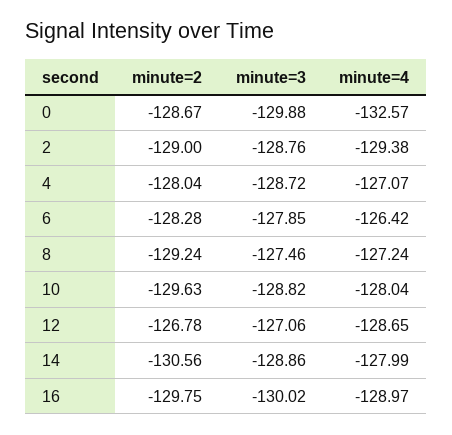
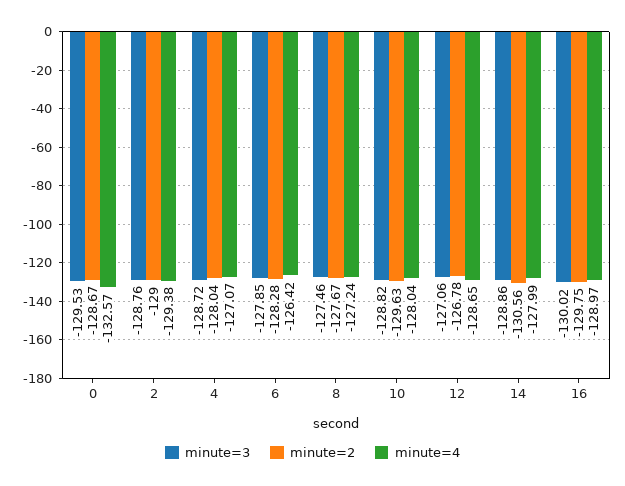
  {
    "minute=2": {
      "0": -128.67,
      "2": -129,
      "4": -128.04,
      "6": -128.28,
-     "8": -129.24,
+     "8": -127.67,
      "10": -129.63,
      "12": -126.78,
      "14": -130.56,
      "16": -129.75
    },
    "minute=3": {
-     "0": -129.88,
+     "0": -129.53,
      "2": -128.76,
      "4": -128.72,
      "6": -127.85,
      "8": -127.46,
      "10": -128.82,
      "12": -127.06,
      "14": -128.86,
      "16": -130.02
    },
    "minute=4": {
      "0": -132.57,
      "2": -129.38,
      "4": -127.07,
      "6": -126.42,
      "8": -127.24,
      "10": -128.04,
      "12": -128.65,
      "14": -127.99,
      "16": -128.97
    }
  }

